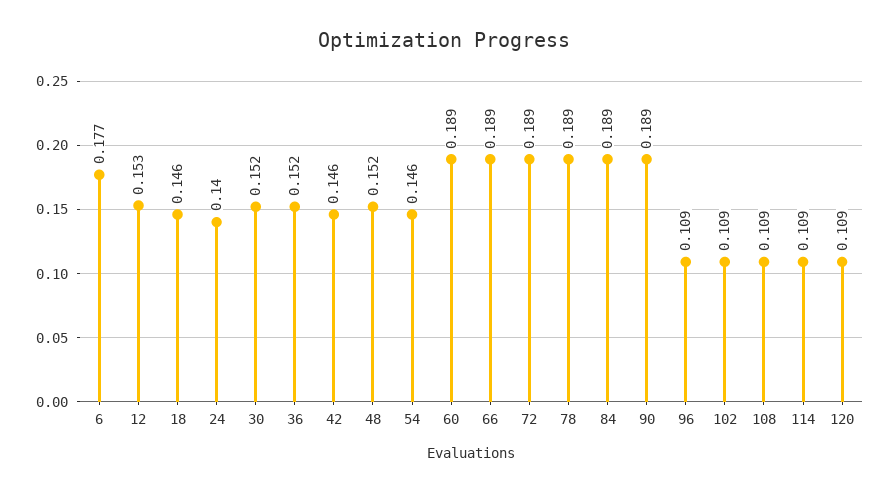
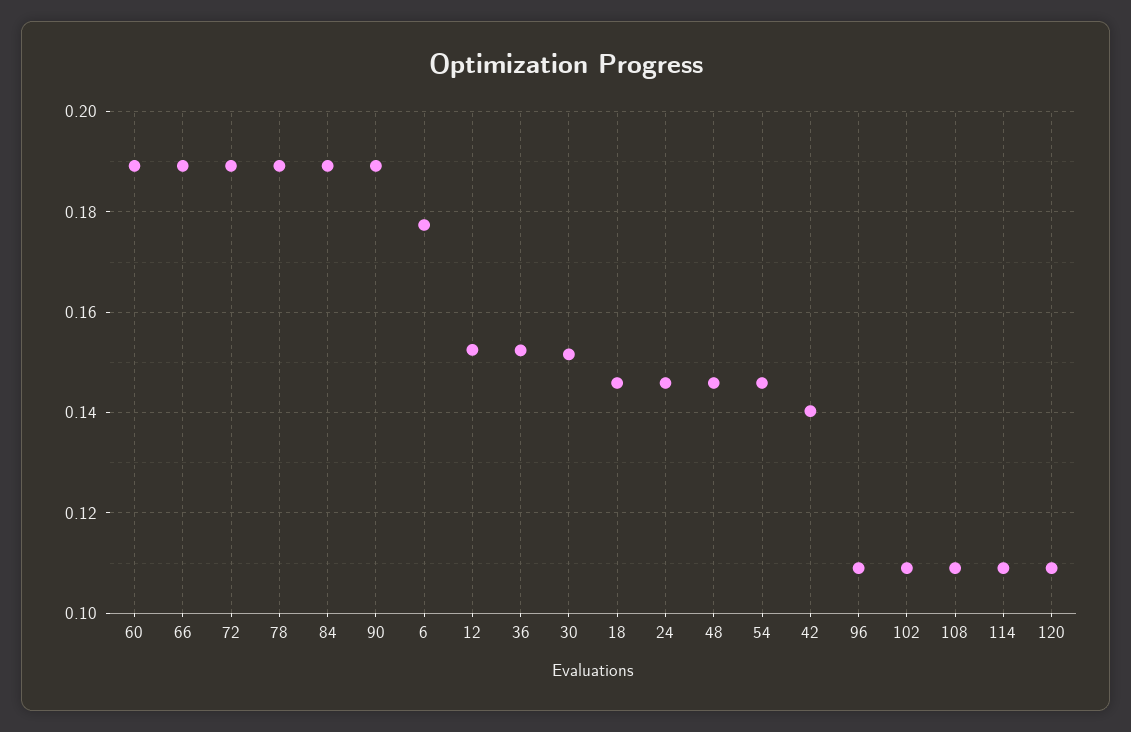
  {
    "6": 0.177,
    "12": 0.153,
    "18": 0.146,
-   "24": 0.14,
+   "24": 0.146,
    "30": 0.152,
    "36": 0.152,
-   "42": 0.146,
+   "42": 0.14,
-   "48": 0.152,
+   "48": 0.146,
    "54": 0.146,
    "60": 0.189,
    "66": 0.189,
    "72": 0.189,
    "78": 0.189,
    "84": 0.189,
    "90": 0.189,
    "96": 0.109,
    "102": 0.109,
    "108": 0.109,
    "114": 0.109,
    "120": 0.109
  }

